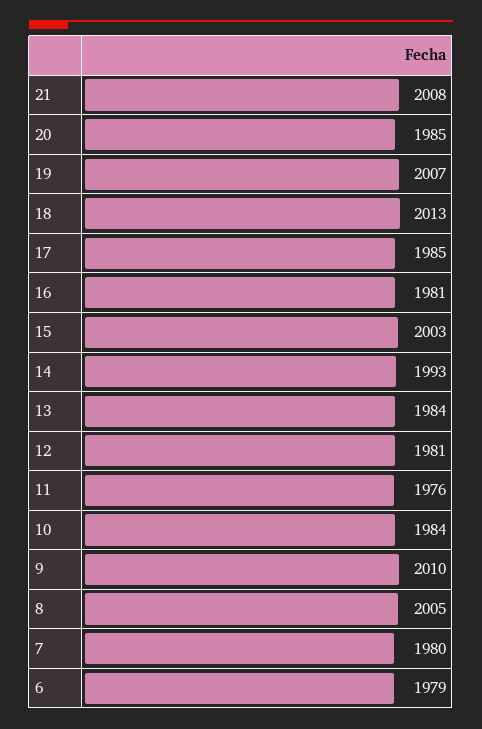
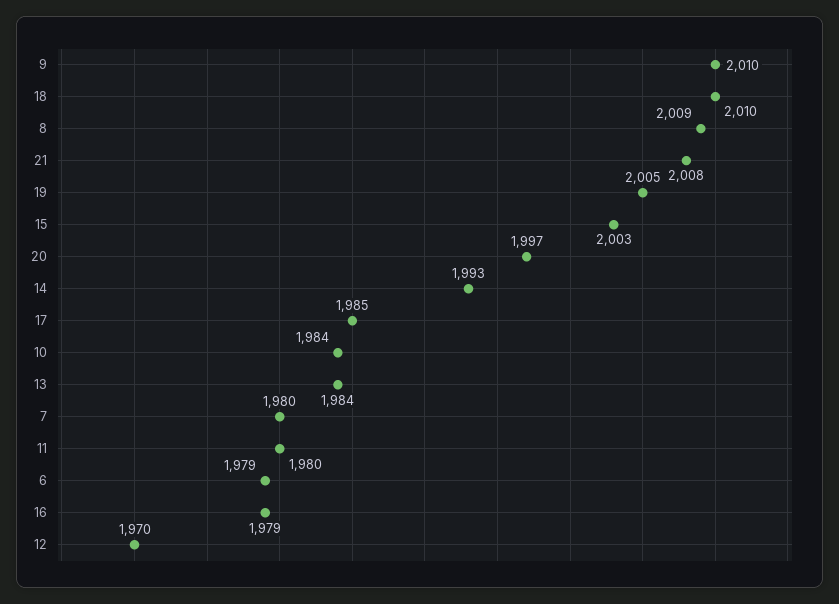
  {
    "21": 2008,
-   "20": 1985,
+   "20": 1997,
-   "19": 2007,
+   "19": 2005,
-   "18": 2013,
+   "18": 2010,
    "17": 1985,
-   "16": 1981,
+   "16": 1979,
    "15": 2003,
    "14": 1993,
    "13": 1984,
-   "12": 1981,
+   "12": 1970,
-   "11": 1976,
+   "11": 1980,
    "10": 1984,
    "9": 2010,
-   "8": 2005,
+   "8": 2009,
    "7": 1980,
    "6": 1979
  }

